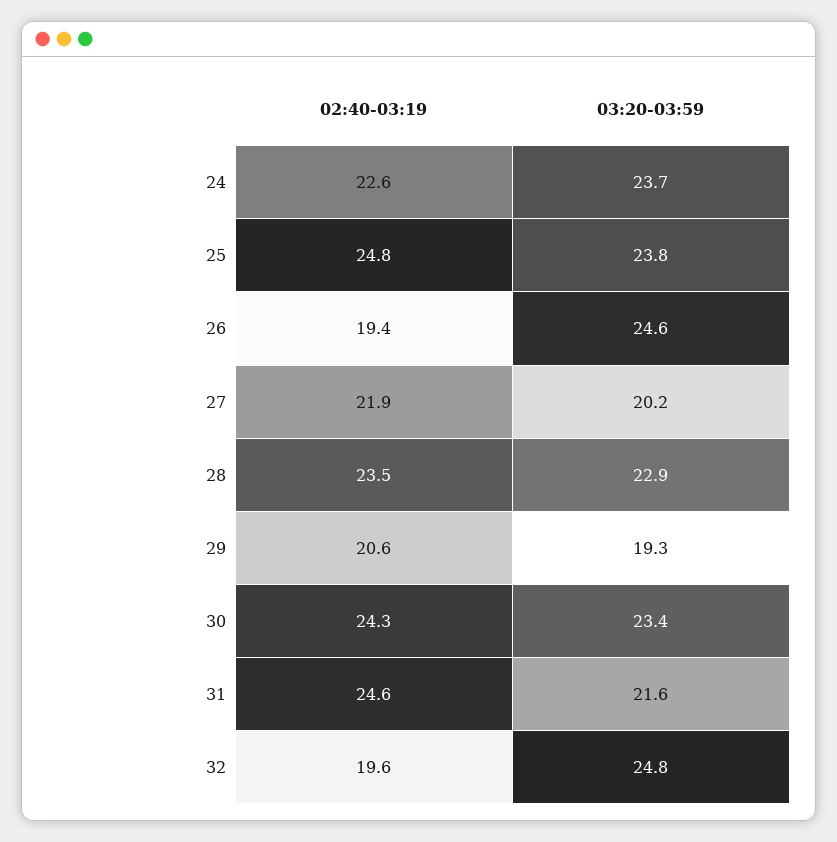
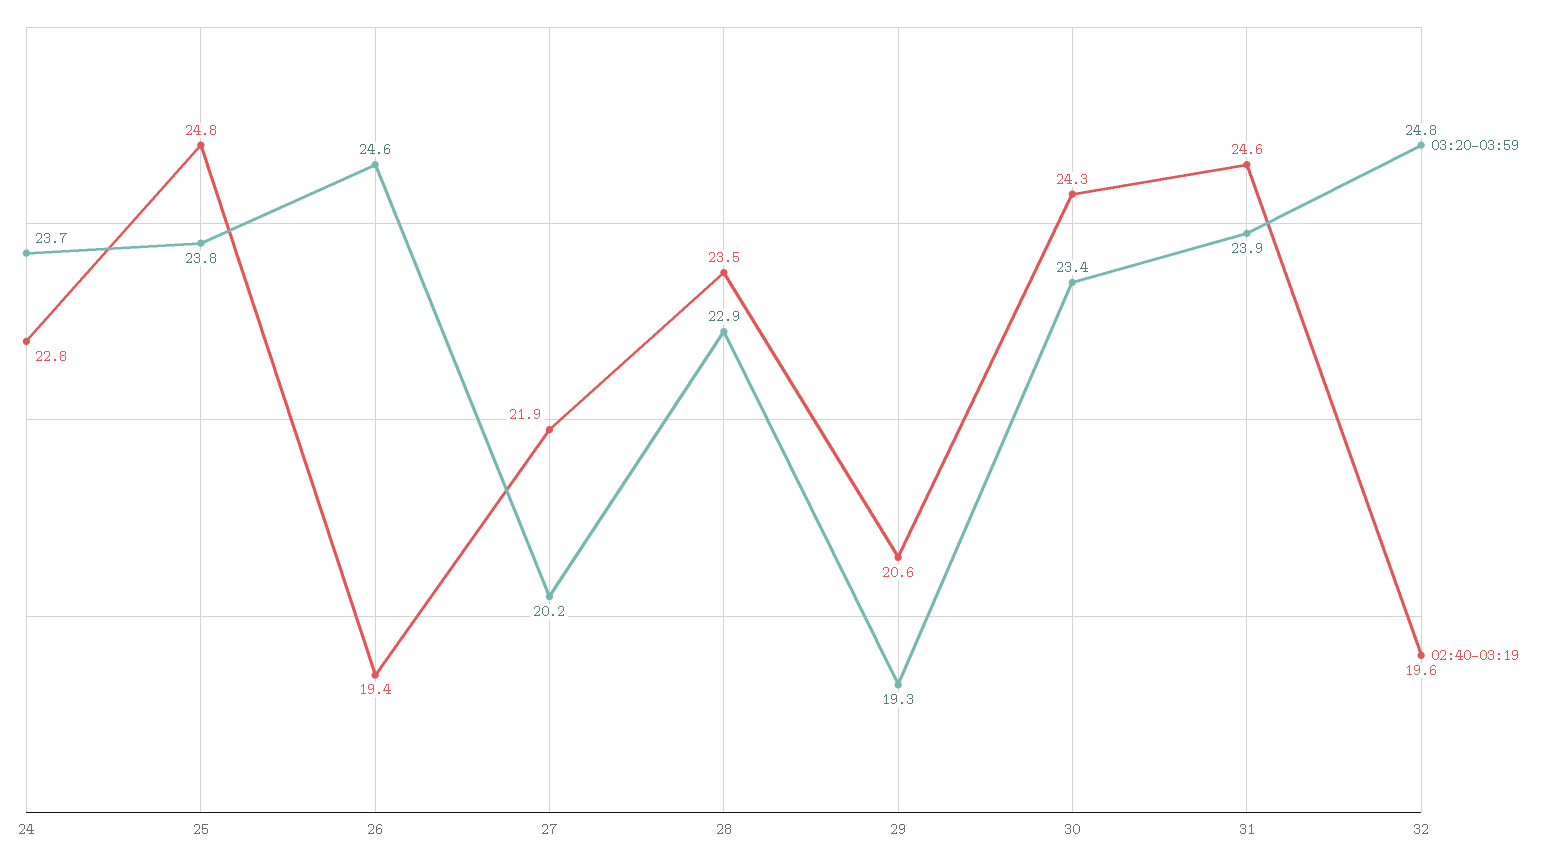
  {
    "02:40-03:19": {
-     "24": 22.6,
+     "24": 22.8,
      "25": 24.8,
      "26": 19.4,
      "27": 21.9,
      "28": 23.5,
      "29": 20.6,
      "30": 24.3,
      "31": 24.6,
      "32": 19.6
    },
    "03:20-03:59": {
      "24": 23.7,
      "25": 23.8,
      "26": 24.6,
      "27": 20.2,
      "28": 22.9,
      "29": 19.3,
      "30": 23.4,
-     "31": 21.6,
+     "31": 23.9,
      "32": 24.8
    }
  }

